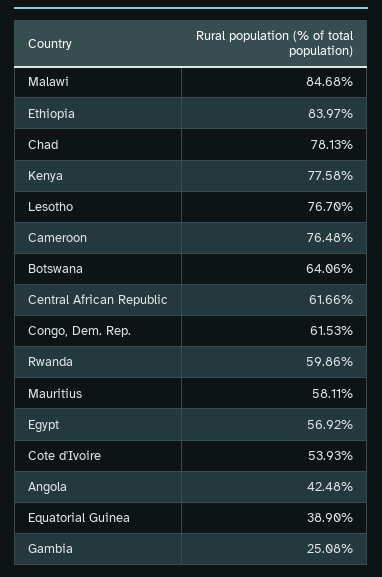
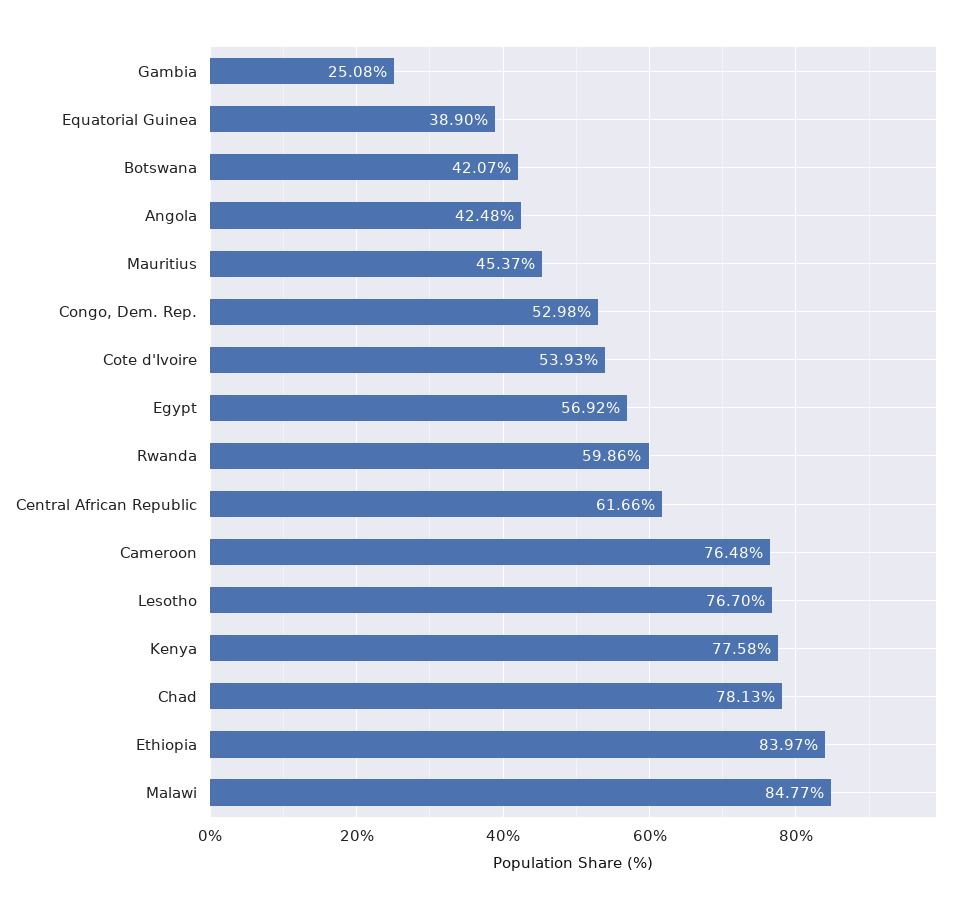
  {
-   "Malawi": 84.68,
+   "Malawi": 84.77,
    "Ethiopia": 83.97,
    "Chad": 78.13,
    "Kenya": 77.58,
    "Lesotho": 76.7,
    "Cameroon": 76.48,
-   "Botswana": 64.06,
+   "Botswana": 42.07,
    "Central African Republic": 61.66,
-   "Congo, Dem. Rep.": 61.53,
+   "Congo, Dem. Rep.": 52.98,
    "Rwanda": 59.86,
-   "Mauritius": 58.11,
+   "Mauritius": 45.37,
    "Egypt": 56.92,
    "Cote d'Ivoire": 53.93,
    "Angola": 42.48,
    "Equatorial Guinea": 38.9,
    "Gambia": 25.08
  }

